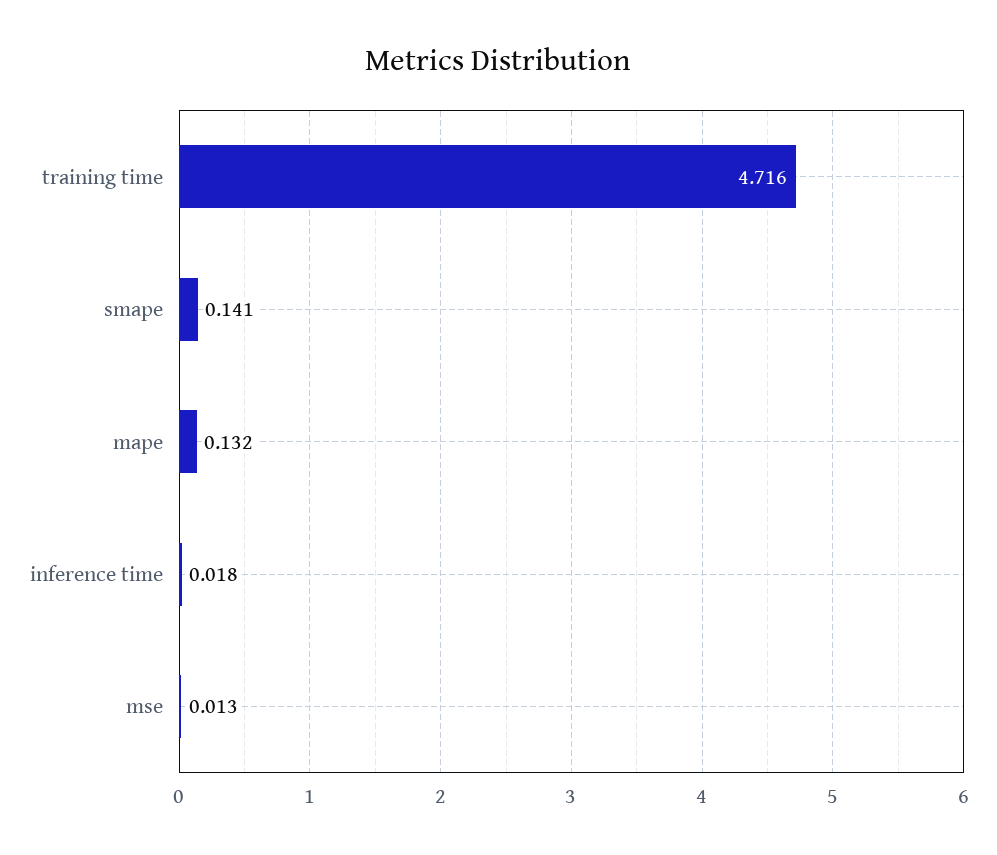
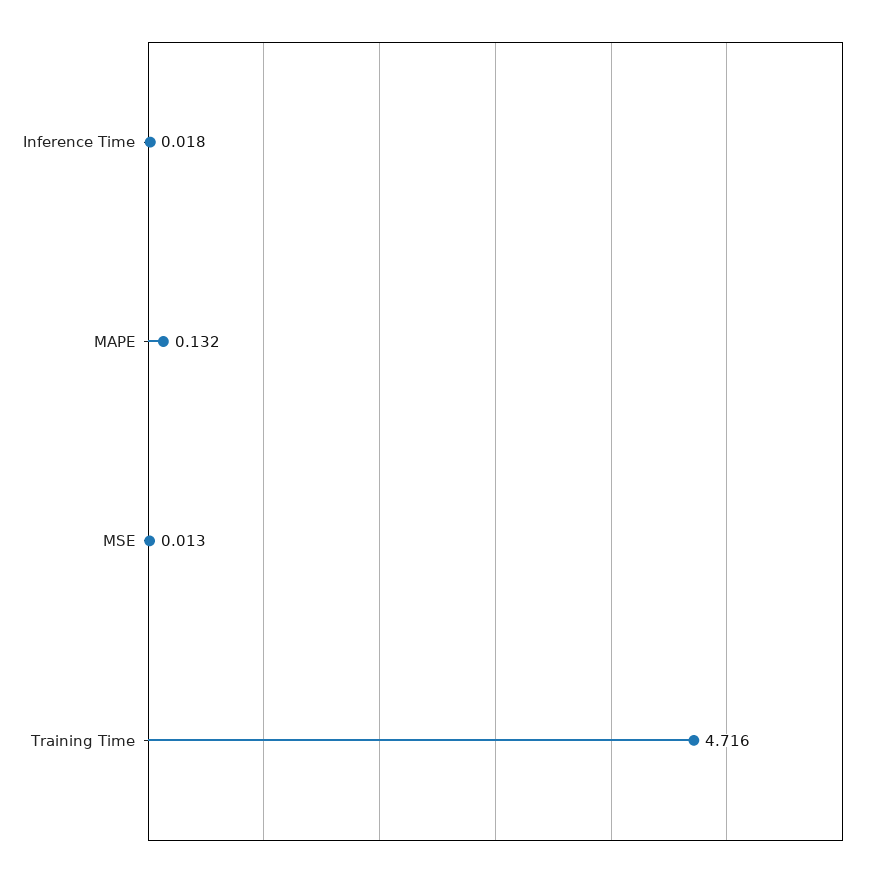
  {
    "training time": 4.716,
-   "smape": 0.141,
    "mape": 0.132,
    "inference time": 0.018,
    "mse": 0.013
  }

